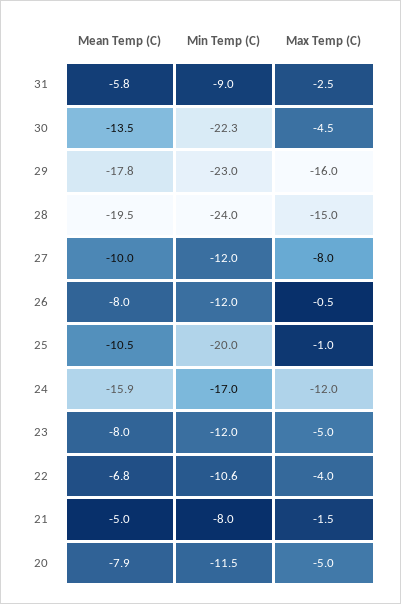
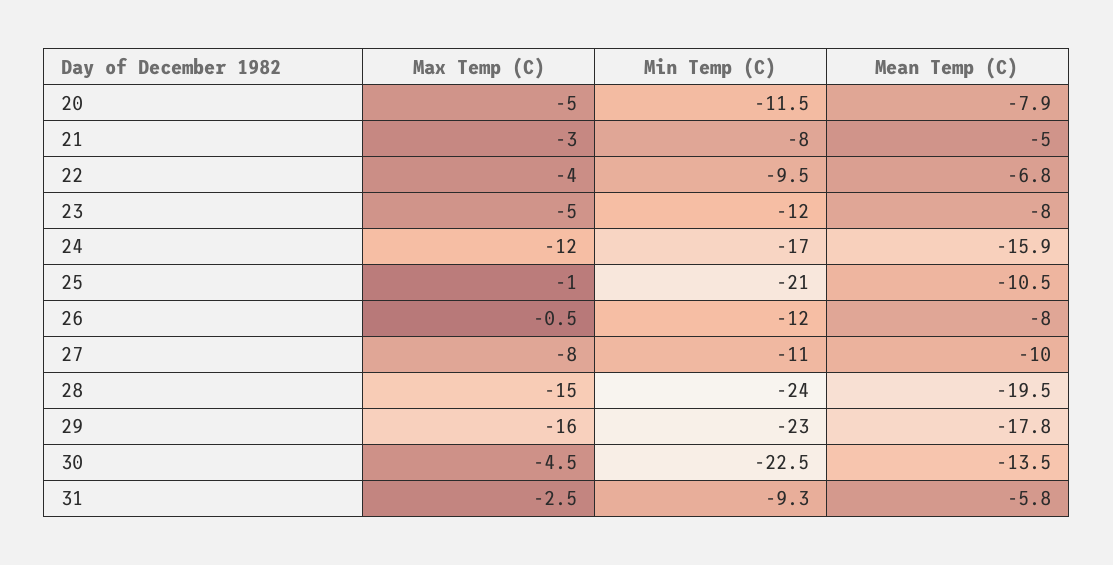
  {
    "Mean Temp (C)": {
      "31": -5.8,
      "30": -13.5,
      "29": -17.8,
      "28": -19.5,
      "27": -10,
      "26": -8,
      "25": -10.5,
      "24": -15.9,
      "23": -8,
      "22": -6.8,
      "21": -5,
      "20": -7.9
    },
    "Min Temp (C)": {
-     "31": -9,
+     "31": -9.3,
-     "30": -22.3,
+     "30": -22.5,
      "29": -23,
      "28": -24,
-     "27": -12,
+     "27": -11,
      "26": -12,
-     "25": -20,
+     "25": -21,
      "24": -17,
      "23": -12,
-     "22": -10.6,
+     "22": -9.5,
      "21": -8,
      "20": -11.5
    },
    "Max Temp (C)": {
      "31": -2.5,
      "30": -4.5,
      "29": -16,
      "28": -15,
      "27": -8,
      "26": -0.5,
      "25": -1,
      "24": -12,
      "23": -5,
      "22": -4,
-     "21": -1.5,
+     "21": -3,
      "20": -5
    }
  }

